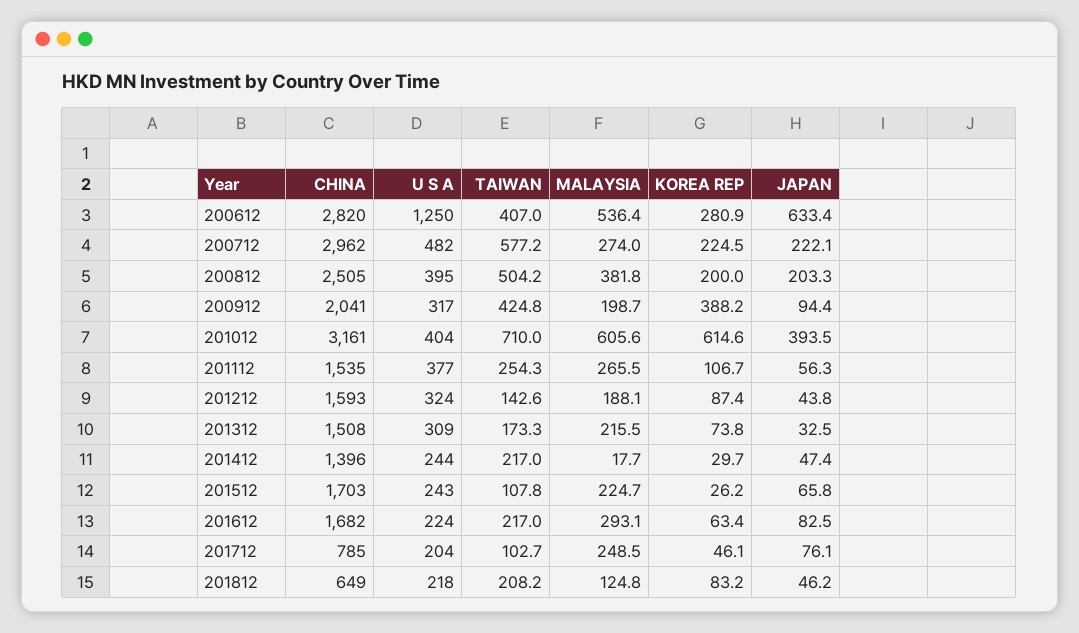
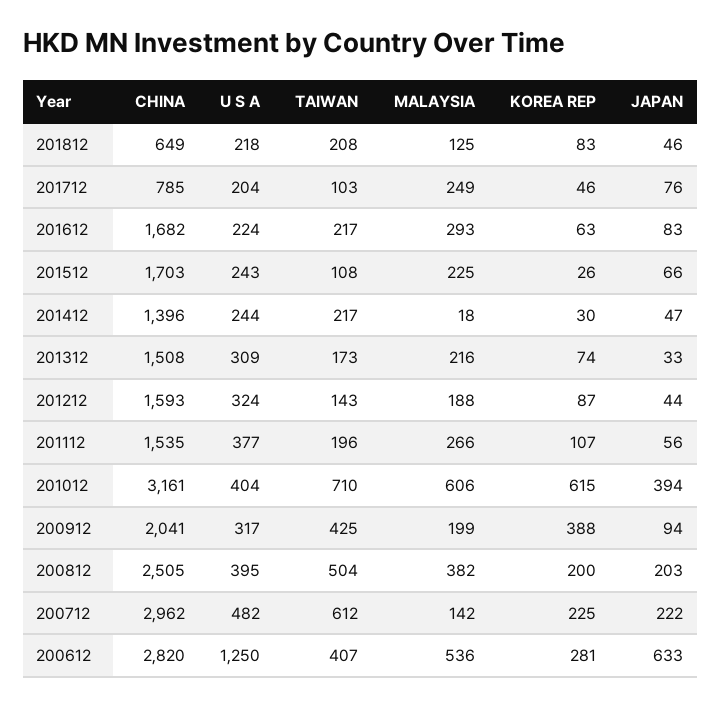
  {
    "CHINA": {
      "200612": 2820,
      "200712": 2962,
      "200812": 2505,
      "200912": 2041,
      "201012": 3161,
      "201112": 1535,
      "201212": 1593,
      "201312": 1508,
      "201412": 1396,
      "201512": 1703,
      "201612": 1682,
      "201712": 785,
      "201812": 649
    },
    "U S A": {
      "200612": 1250,
      "200712": 482,
      "200812": 395,
      "200912": 317,
      "201012": 404,
      "201112": 377,
      "201212": 324,
      "201312": 309,
      "201412": 244,
      "201512": 243,
      "201612": 224,
      "201712": 204,
      "201812": 218
    },
    "TAIWAN": {
      "200612": 407,
-     "200712": 577.2,
+     "200712": 612,
      "200812": 504.2,
      "200912": 424.8,
      "201012": 710,
-     "201112": 254.3,
+     "201112": 196,
      "201212": 142.6,
      "201312": 173.3,
      "201412": 217,
      "201512": 107.8,
      "201612": 217,
      "201712": 102.7,
      "201812": 208.2
    },
    "MALAYSIA": {
      "200612": 536.4,
-     "200712": 274,
+     "200712": 142,
      "200812": 381.8,
      "200912": 198.7,
      "201012": 605.6,
      "201112": 265.5,
      "201212": 188.1,
      "201312": 215.5,
      "201412": 17.7,
      "201512": 224.7,
      "201612": 293.1,
      "201712": 248.5,
      "201812": 124.8
    },
    "KOREA REP": {
      "200612": 280.9,
      "200712": 224.5,
      "200812": 200,
      "200912": 388.2,
      "201012": 614.6,
      "201112": 106.7,
      "201212": 87.4,
      "201312": 73.8,
      "201412": 29.7,
      "201512": 26.2,
      "201612": 63.4,
      "201712": 46.1,
      "201812": 83.2
    },
    "JAPAN": {
      "200612": 633.4,
      "200712": 222.1,
      "200812": 203.3,
      "200912": 94.4,
      "201012": 393.5,
      "201112": 56.3,
      "201212": 43.8,
      "201312": 32.5,
      "201412": 47.4,
      "201512": 65.8,
      "201612": 82.5,
      "201712": 76.1,
      "201812": 46.2
    }
  }

